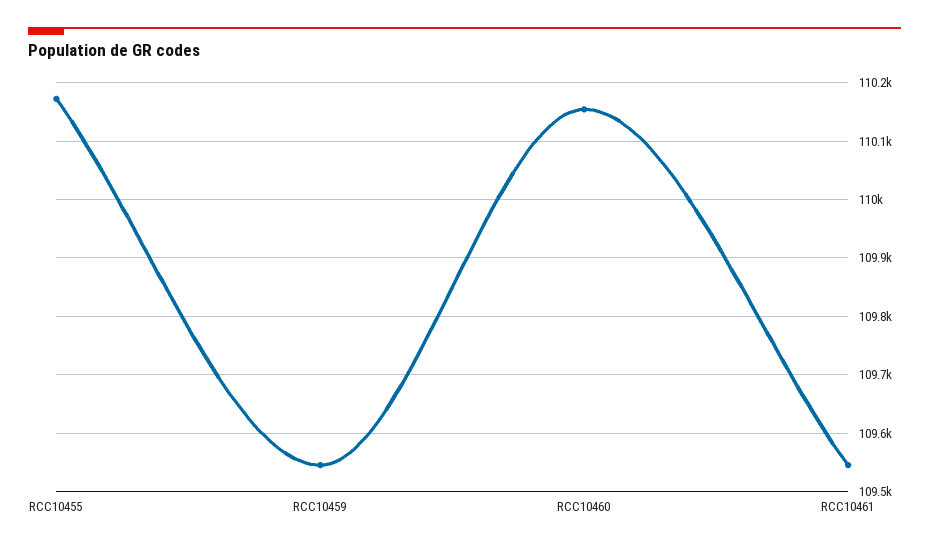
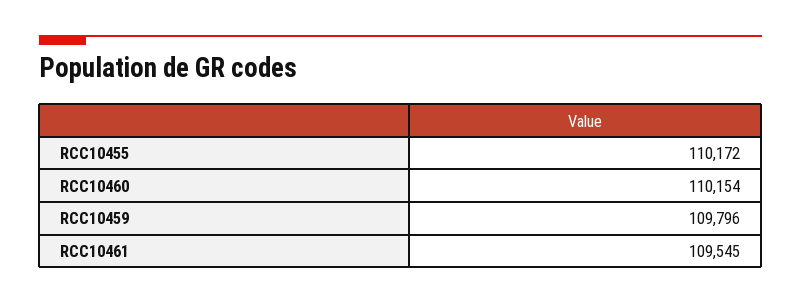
  {
    "RCC10455": 110172,
-   "RCC10459": 109540,
+   "RCC10459": 109796,
    "RCC10460": 110154,
    "RCC10461": 109545
  }

